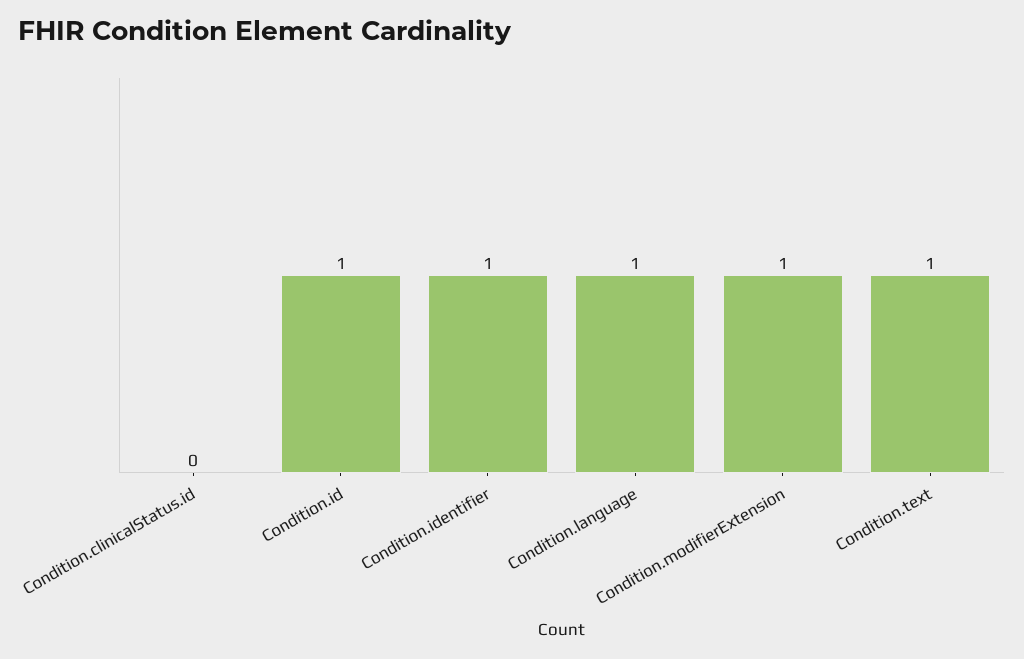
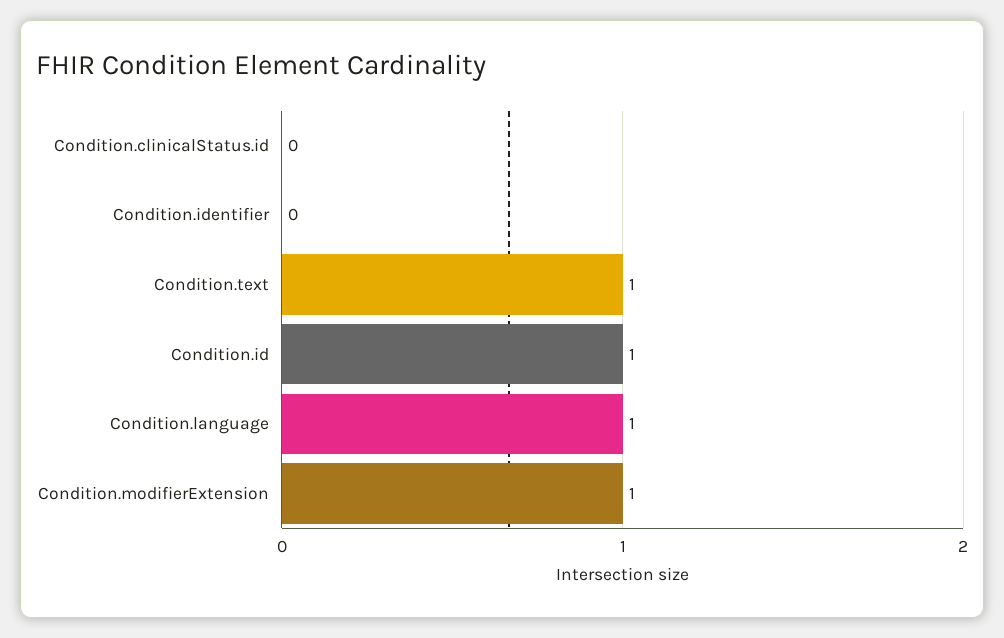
  {
    "Condition.clinicalStatus.id": 0,
    "Condition.id": 1,
-   "Condition.identifier": 1,
+   "Condition.identifier": 0,
    "Condition.language": 1,
    "Condition.modifierExtension": 1,
    "Condition.text": 1
  }

